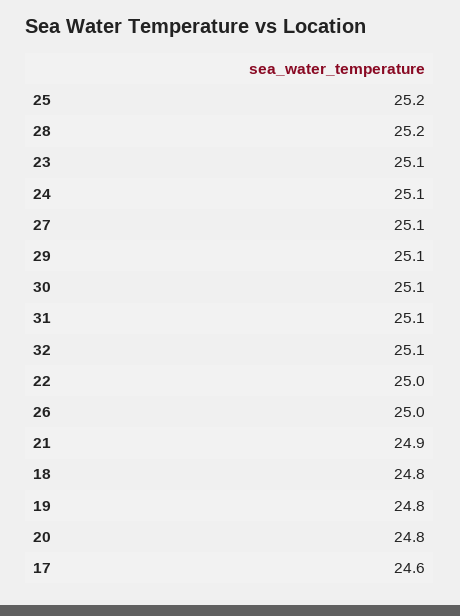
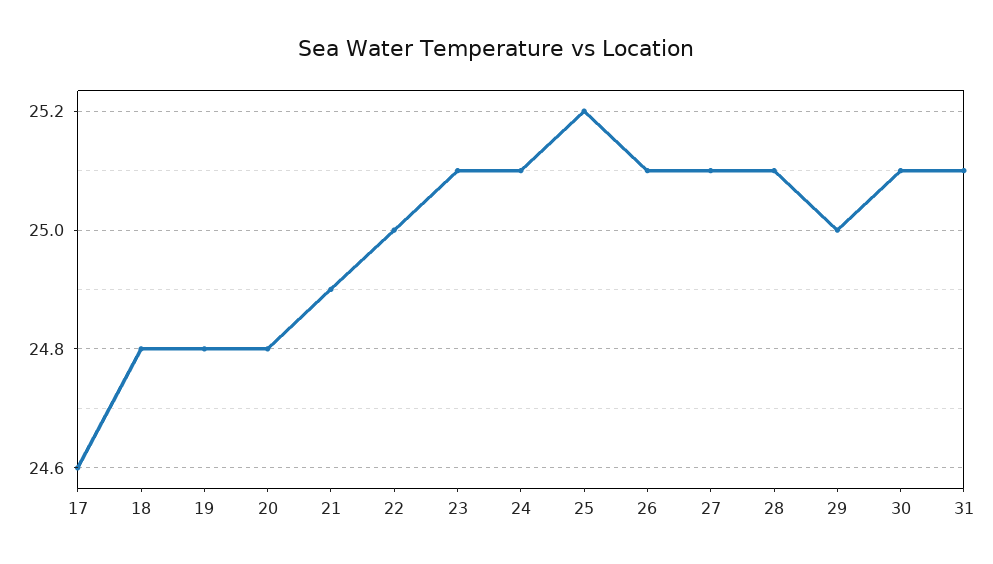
  {
    "25": 25.2,
-   "28": 25.2,
+   "28": 25.1,
    "23": 25.1,
    "24": 25.1,
    "27": 25.1,
-   "29": 25.1,
+   "29": 25,
    "30": 25.1,
    "31": 25.1,
-   "32": 25.1,
    "22": 25,
-   "26": 25,
+   "26": 25.1,
    "21": 24.9,
    "18": 24.8,
    "19": 24.8,
    "20": 24.8,
    "17": 24.6
  }

